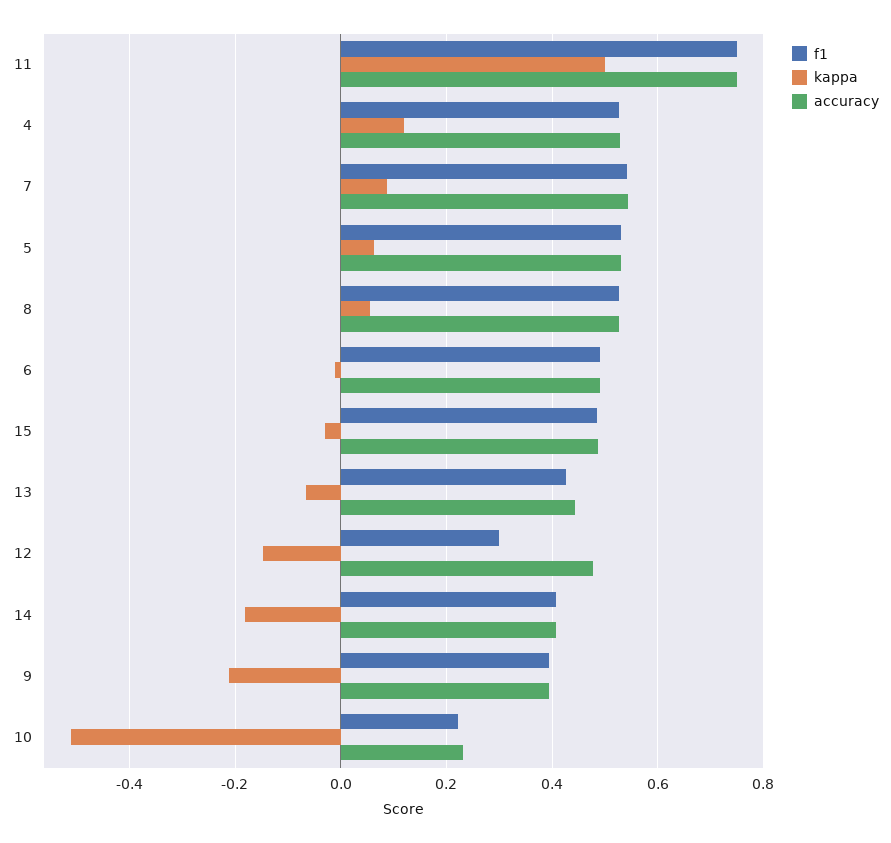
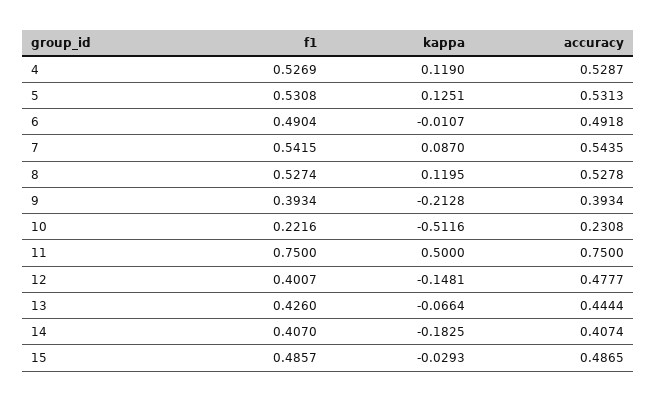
  {
    "f1": {
      "11": 0.75,
      "4": 0.5269,
      "7": 0.5415,
      "5": 0.5308,
      "8": 0.5274,
      "6": 0.4904,
      "15": 0.4857,
      "13": 0.426,
-     "12": 0.3,
+     "12": 0.4007,
      "14": 0.407,
      "9": 0.3934,
      "10": 0.2216
    },
    "kappa": {
      "11": 0.5,
      "4": 0.119,
      "7": 0.087,
-     "5": 0.06,
+     "5": 0.1251,
-     "8": 0.06,
+     "8": 0.1195,
      "6": -0.0107,
      "15": -0.0293,
      "13": -0.0664,
      "12": -0.1481,
      "14": -0.1825,
      "9": -0.2128,
      "10": -0.5116
    },
    "accuracy": {
      "11": 0.75,
      "4": 0.5287,
      "7": 0.5435,
      "5": 0.5313,
      "8": 0.5278,
      "6": 0.4918,
      "15": 0.4865,
      "13": 0.4444,
      "12": 0.4777,
      "14": 0.4074,
      "9": 0.3934,
      "10": 0.2308
    }
  }

